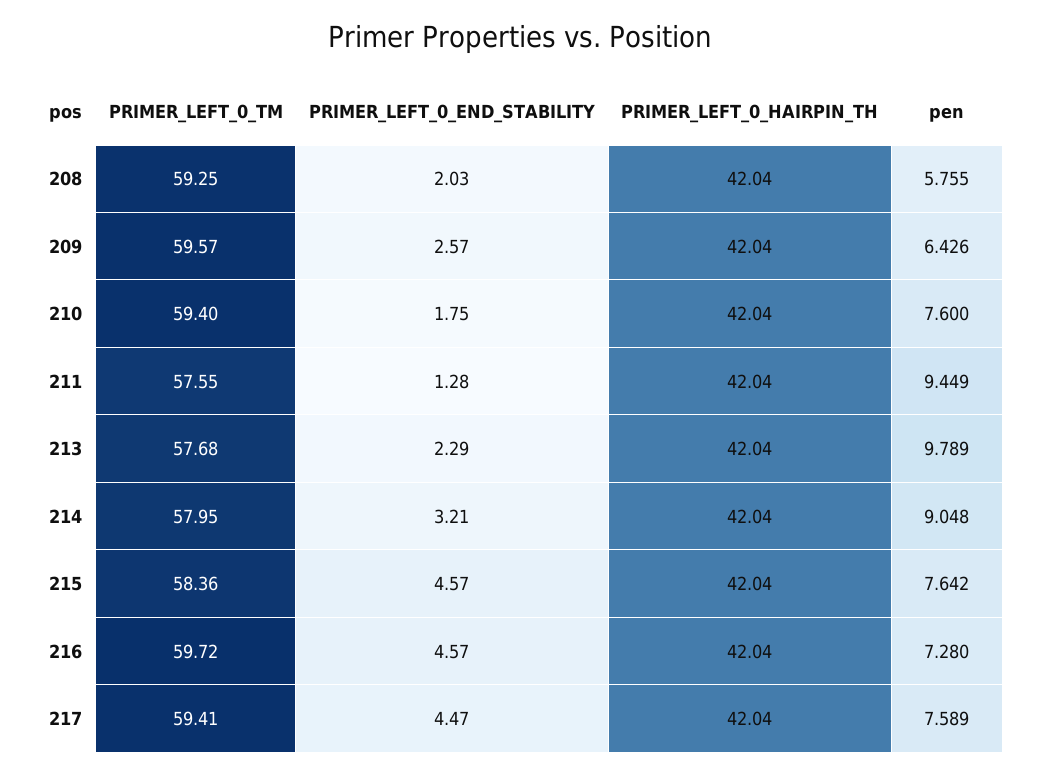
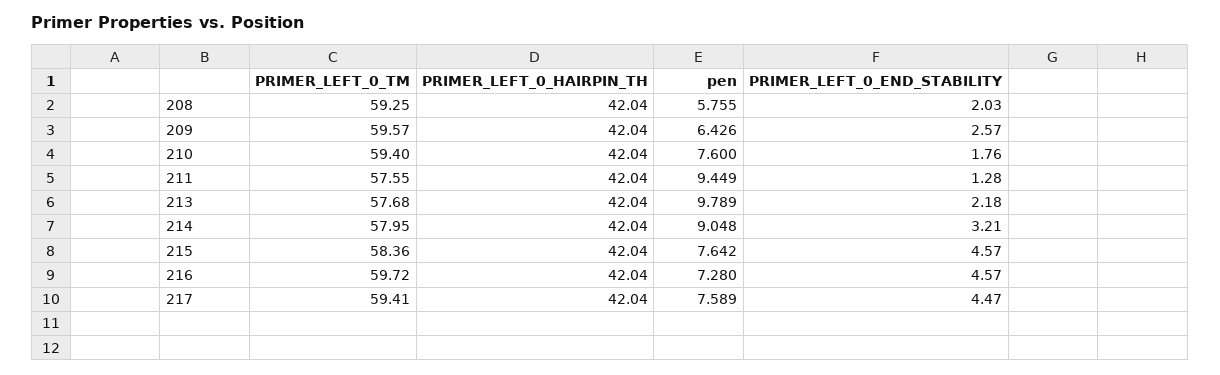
  {
    "PRIMER_LEFT_0_TM": {
      "208": 59.25,
      "209": 59.57,
      "210": 59.4,
      "211": 57.55,
      "213": 57.68,
      "214": 57.95,
      "215": 58.36,
      "216": 59.72,
      "217": 59.41
    },
    "PRIMER_LEFT_0_END_STABILITY": {
      "208": 2.03,
      "209": 2.57,
-     "210": 1.75,
+     "210": 1.76,
      "211": 1.28,
-     "213": 2.29,
+     "213": 2.18,
      "214": 3.21,
      "215": 4.57,
      "216": 4.57,
      "217": 4.47
    },
    "PRIMER_LEFT_0_HAIRPIN_TH": {
      "208": 42.04,
      "209": 42.04,
      "210": 42.04,
      "211": 42.04,
      "213": 42.04,
      "214": 42.04,
      "215": 42.04,
      "216": 42.04,
      "217": 42.04
    },
    "pen": {
      "208": 5.755,
      "209": 6.426,
      "210": 7.6,
      "211": 9.449,
      "213": 9.789,
      "214": 9.048,
      "215": 7.642,
      "216": 7.28,
      "217": 7.589
    }
  }

